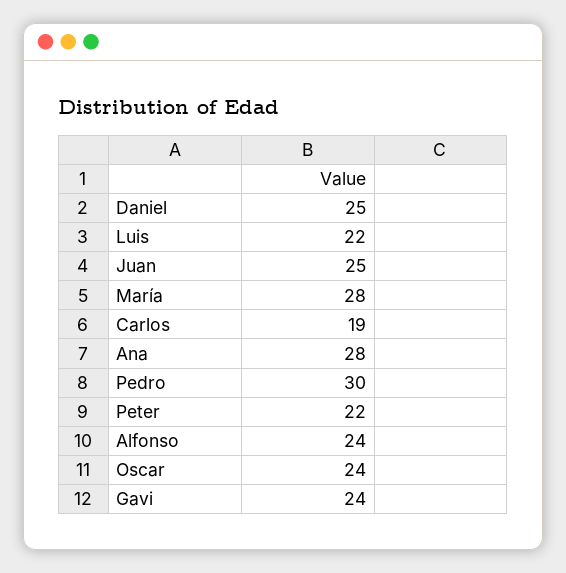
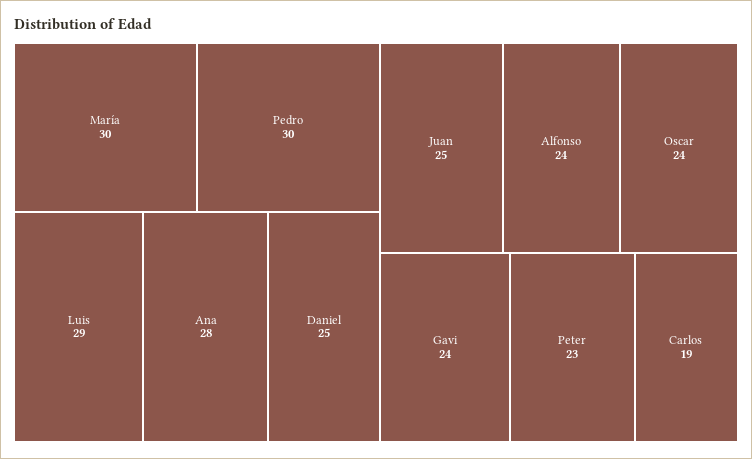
  {
    "Daniel": 25,
-   "Luis": 22,
+   "Luis": 29,
    "Juan": 25,
-   "María": 28,
+   "María": 30,
    "Carlos": 19,
    "Ana": 28,
    "Pedro": 30,
-   "Peter": 22,
+   "Peter": 23,
    "Alfonso": 24,
    "Oscar": 24,
    "Gavi": 24
  }

